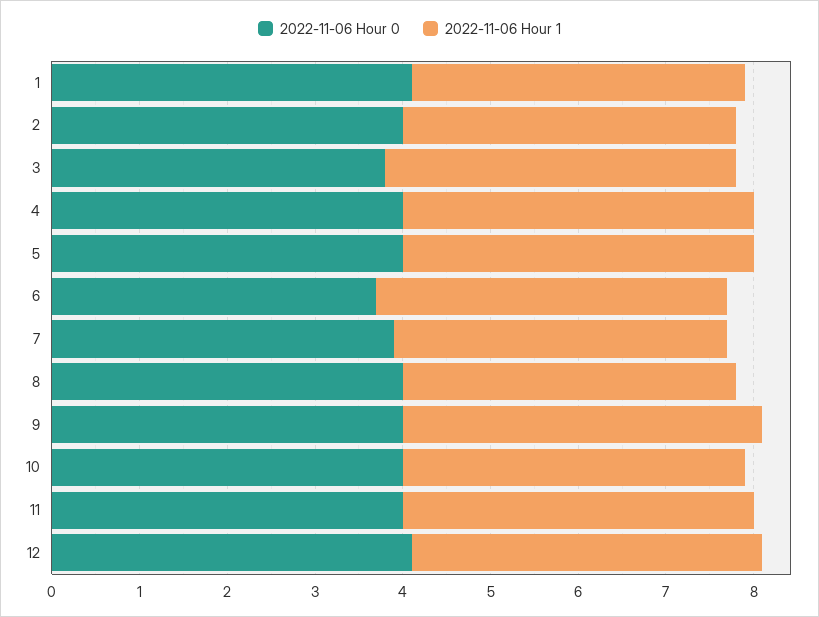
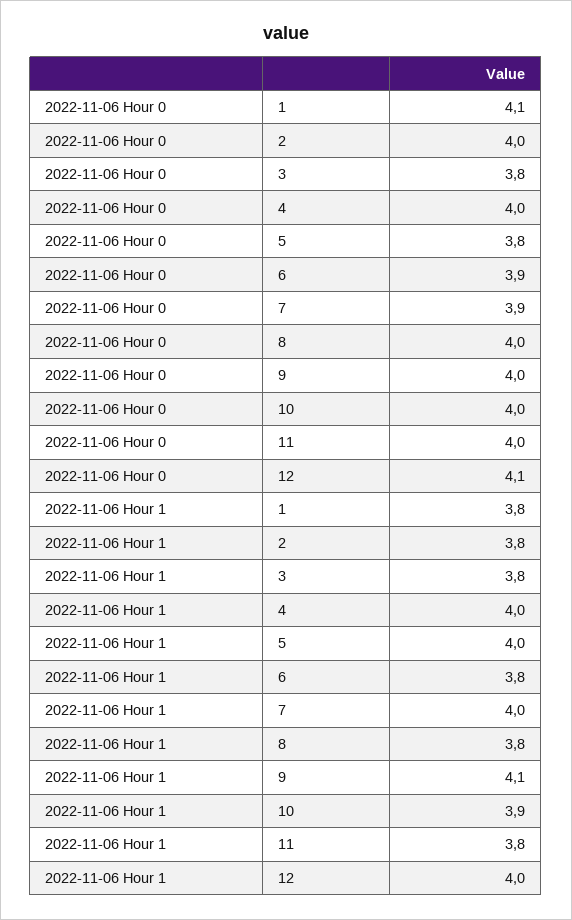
  {
    "2022-11-06 Hour 0": {
      "1": 4.1,
      "2": 4,
      "3": 3.8,
      "4": 4,
-     "5": 4,
+     "5": 3.8,
-     "6": 3.7,
+     "6": 3.9,
      "7": 3.9,
      "8": 4,
      "9": 4,
      "10": 4,
      "11": 4,
      "12": 4.1
    },
    "2022-11-06 Hour 1": {
      "1": 3.8,
      "2": 3.8,
-     "3": 4,
+     "3": 3.8,
      "4": 4,
      "5": 4,
-     "6": 4,
+     "6": 3.8,
-     "7": 3.8,
+     "7": 4,
      "8": 3.8,
      "9": 4.1,
      "10": 3.9,
-     "11": 4,
+     "11": 3.8,
      "12": 4
    }
  }

